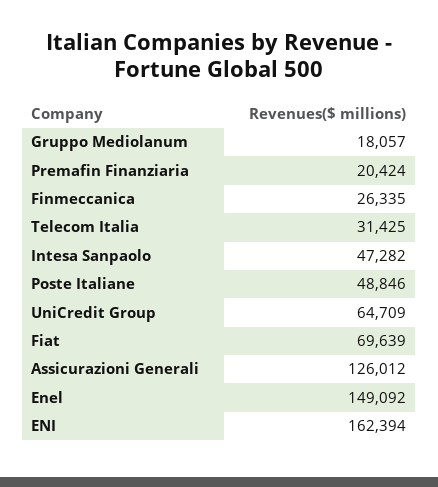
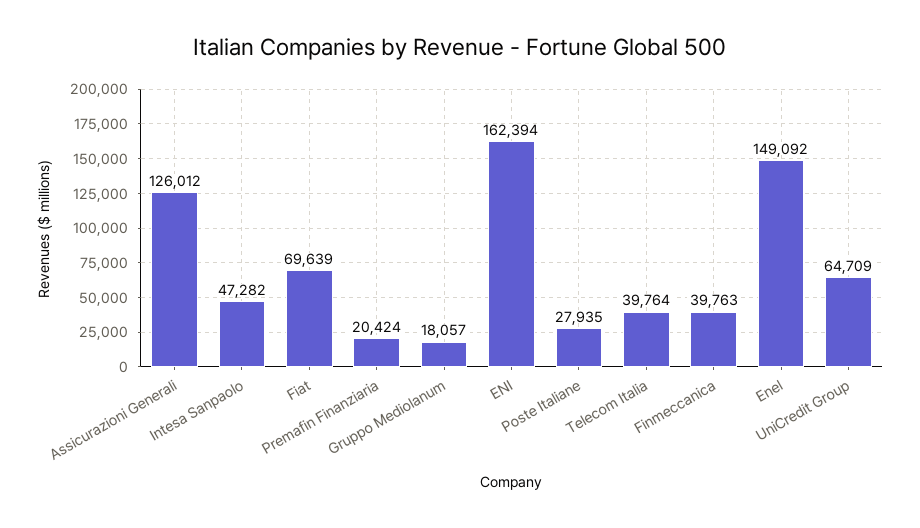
  {
    "Gruppo Mediolanum": 18057,
    "Premafin Finanziaria": 20424,
-   "Finmeccanica": 26335,
+   "Finmeccanica": 39763,
-   "Telecom Italia": 31425,
+   "Telecom Italia": 39764,
    "Intesa Sanpaolo": 47282,
-   "Poste Italiane": 48846,
+   "Poste Italiane": 27935,
    "UniCredit Group": 64709,
    "Fiat": 69639,
    "Assicurazioni Generali": 126012,
    "Enel": 149092,
    "ENI": 162394
  }

